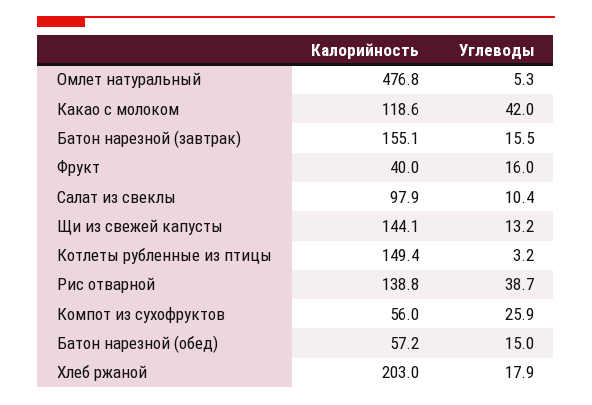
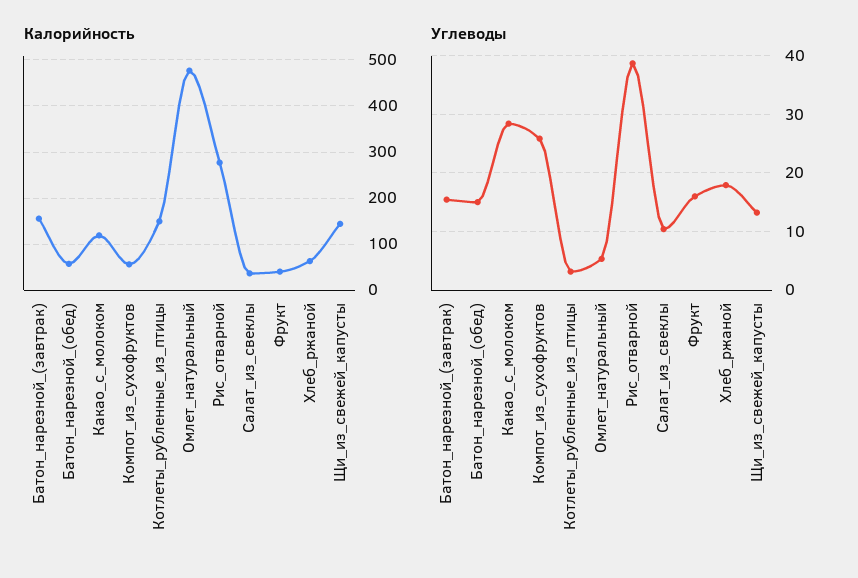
  {
    "Калорийность": {
      "Омлет натуральный": 476.8,
      "Какао с молоком": 118.6,
      "Батон нарезной (завтрак)": 155.1,
      "Фрукт": 40,
-     "Салат из свеклы": 97.9,
+     "Салат из свеклы": 40,
      "Щи из свежей капусты": 144.1,
      "Котлеты рубленные из птицы": 149.4,
-     "Рис отварной": 138.8,
+     "Рис отварной": 280,
      "Компот из сухофруктов": 56,
      "Батон нарезной (обед)": 57.2,
-     "Хлеб ржаной": 203
+     "Хлеб ржаной": 60
    },
    "Углеводы": {
      "Омлет натуральный": 5.3,
-     "Какао с молоком": 42,
+     "Какао с молоком": 28,
      "Батон нарезной (завтрак)": 15.5,
      "Фрукт": 16,
      "Салат из свеклы": 10.4,
      "Щи из свежей капусты": 13.2,
      "Котлеты рубленные из птицы": 3.2,
      "Рис отварной": 38.7,
      "Компот из сухофруктов": 25.9,
      "Батон нарезной (обед)": 15,
      "Хлеб ржаной": 17.9
    }
  }

